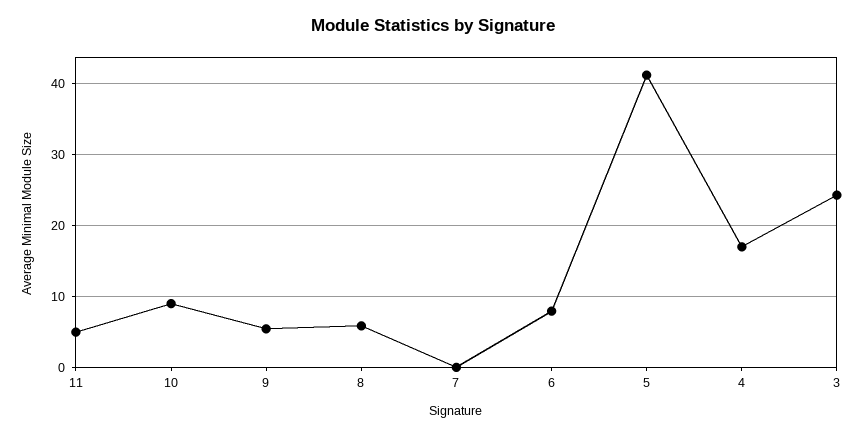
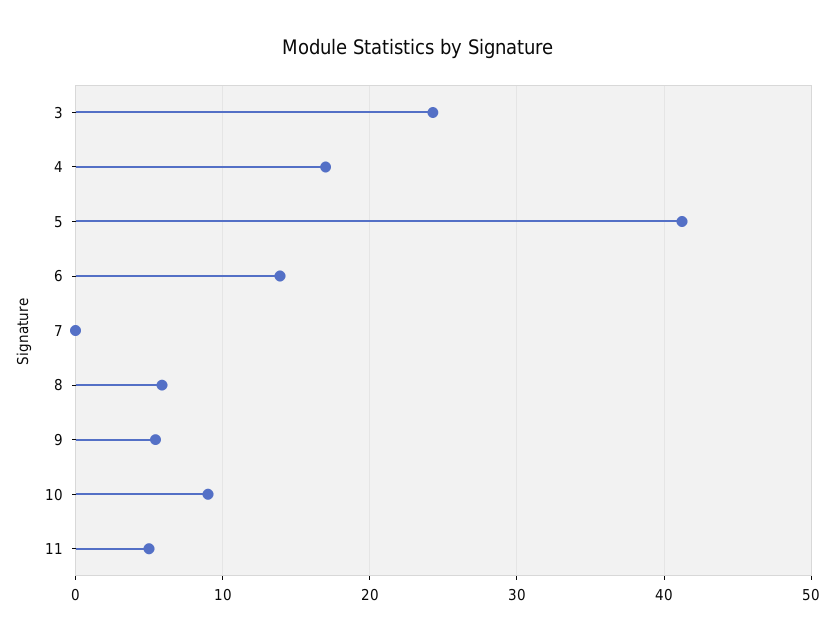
  {
    "11": 5,
    "10": 9,
    "9": 5,
    "8": 6,
    "7": 0,
-   "6": 8,
+   "6": 14,
    "5": 41,
    "4": 17,
    "3": 24
  }

